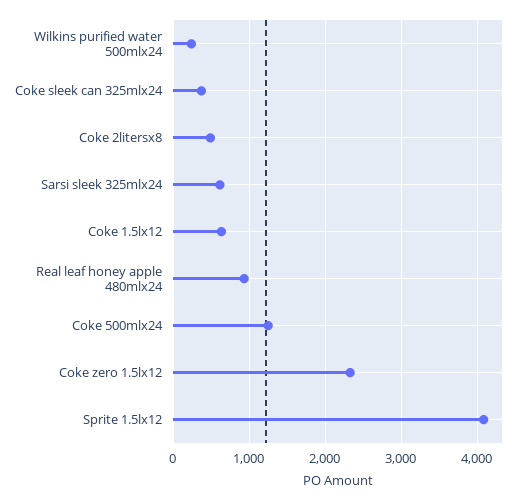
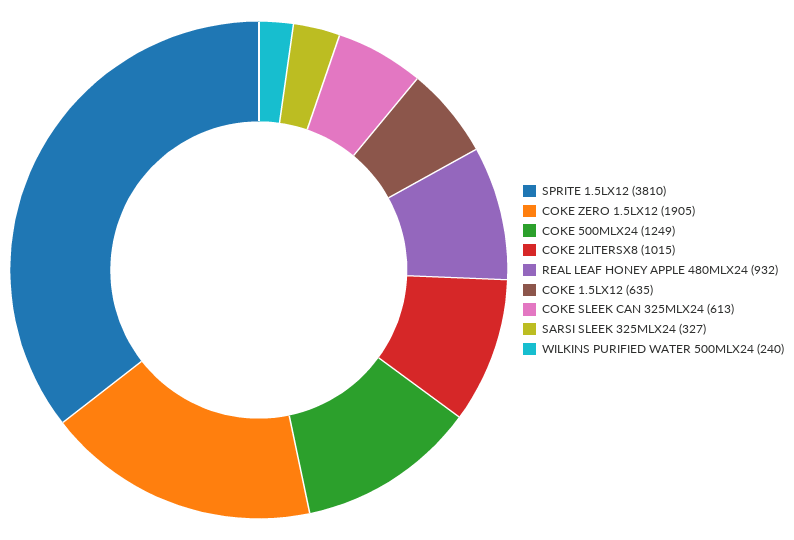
  {
    "Wilkins purified water 500mlx24": 240,
-   "Coke sleek can 325mlx24": 400,
+   "Coke sleek can 325mlx24": 613,
-   "Coke 2litersx8": 500,
+   "Coke 2litersx8": 1015,
-   "Sarsi sleek 325mlx24": 600,
+   "Sarsi sleek 325mlx24": 327,
    "Coke 1.5lx12": 635,
    "Real leaf honey apple 480mlx24": 932,
    "Coke 500mlx24": 1249,
-   "Coke zero 1.5lx12": 2300,
+   "Coke zero 1.5lx12": 1905,
-   "Sprite 1.5lx12": 4100
+   "Sprite 1.5lx12": 3810
  }

